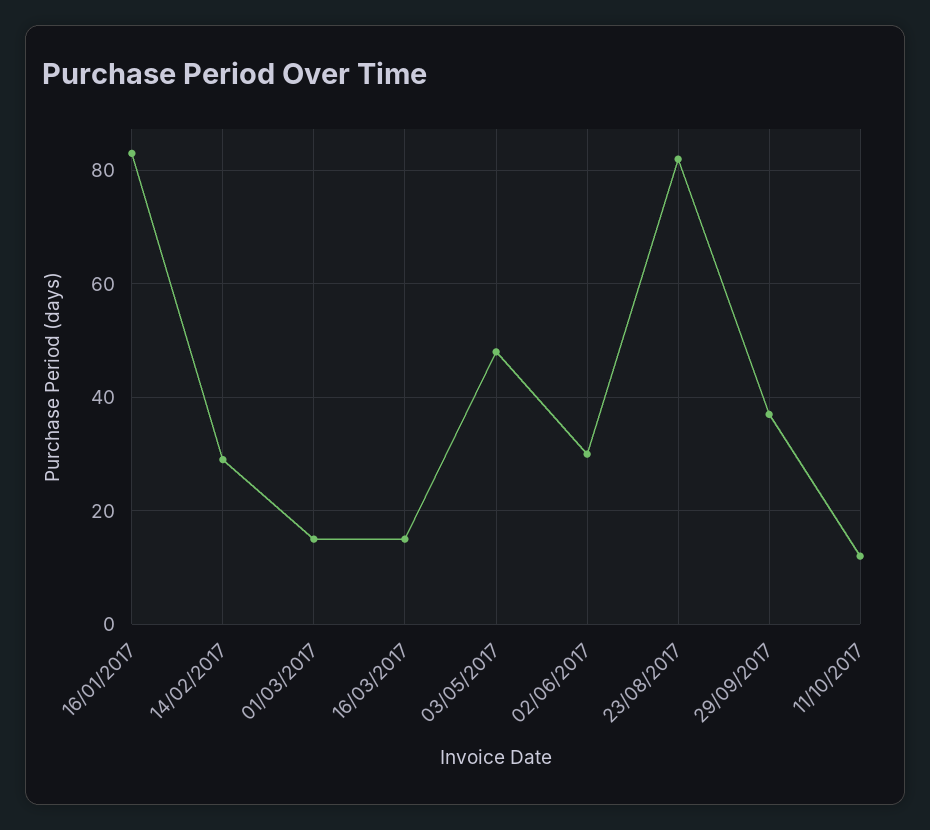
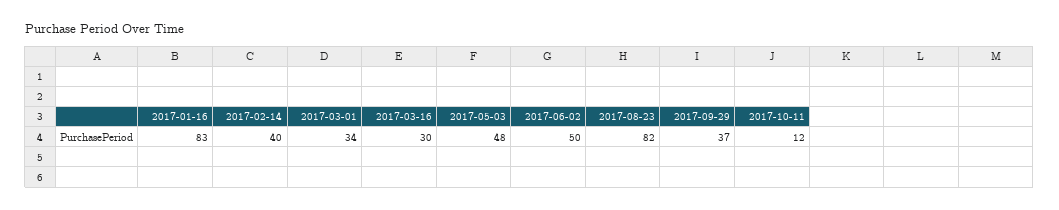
  {
    "16/01/2017": 83,
-   "14/02/2017": 30,
+   "14/02/2017": 40,
-   "01/03/2017": 15,
+   "01/03/2017": 34,
-   "16/03/2017": 15,
+   "16/03/2017": 30,
    "03/05/2017": 48,
-   "02/06/2017": 30,
+   "02/06/2017": 50,
    "23/08/2017": 82,
    "29/09/2017": 37,
    "11/10/2017": 12
  }

